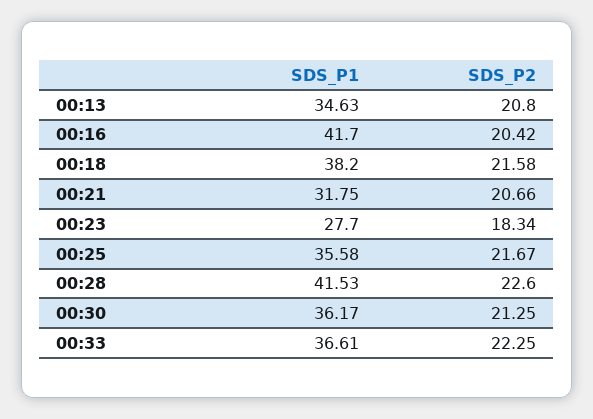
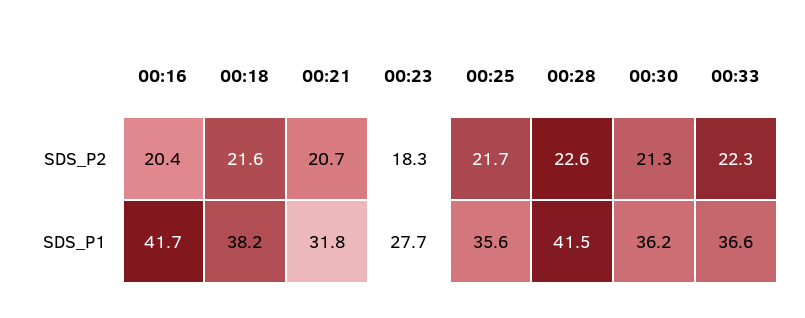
  {
    "SDS_P1": {
-     "00:13": 34.63,
      "00:16": 41.7,
      "00:18": 38.2,
      "00:21": 31.75,
      "00:23": 27.7,
      "00:25": 35.58,
      "00:28": 41.53,
      "00:30": 36.17,
      "00:33": 36.61
    },
    "SDS_P2": {
-     "00:13": 20.8,
      "00:16": 20.42,
      "00:18": 21.58,
      "00:21": 20.66,
      "00:23": 18.34,
      "00:25": 21.67,
      "00:28": 22.6,
      "00:30": 21.25,
      "00:33": 22.25
    }
  }

